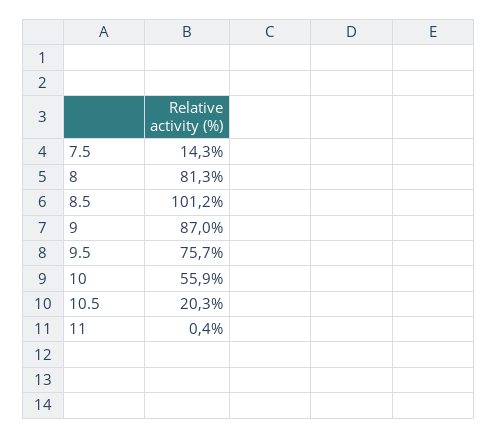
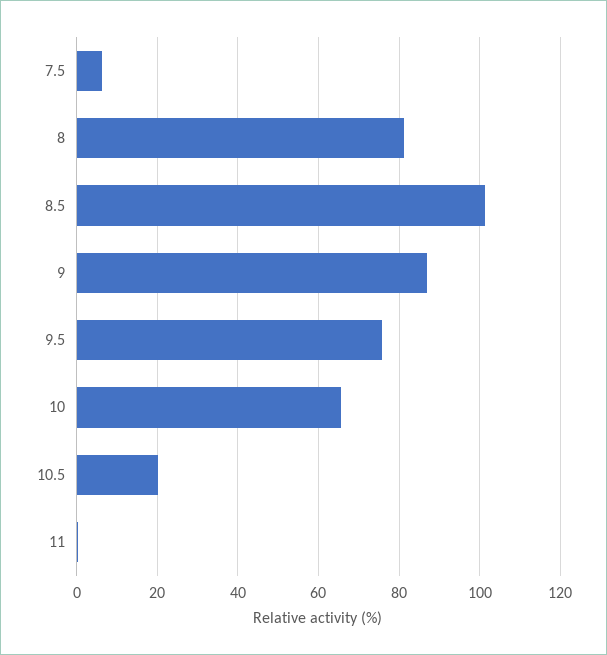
  {
-   "7.5": 14.3,
+   "7.5": 6,
    "8": 81.3,
    "8.5": 101.2,
    "9": 87,
    "9.5": 75.7,
-   "10": 55.9,
+   "10": 66,
    "10.5": 20.3,
    "11": 0.4
  }

